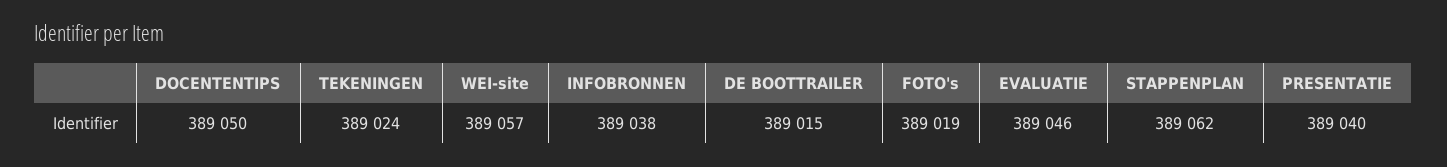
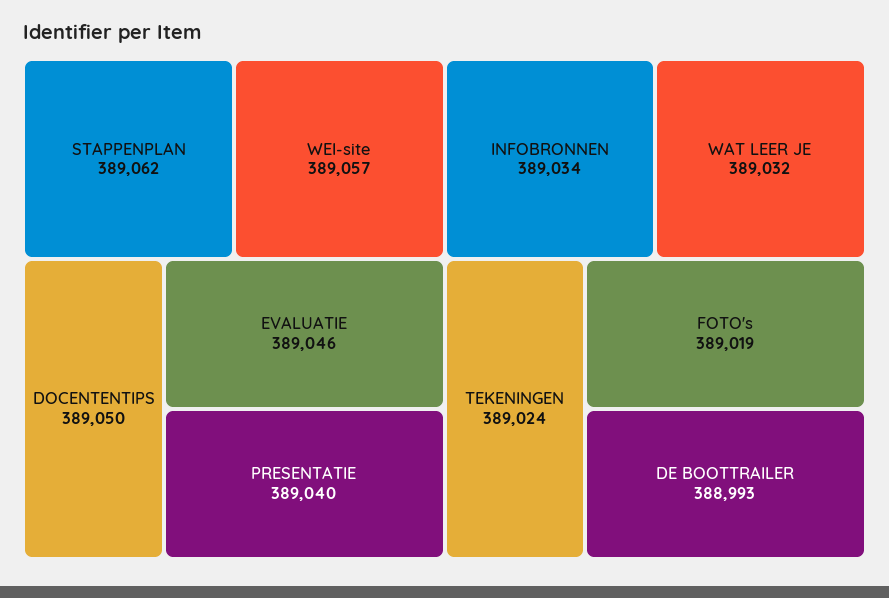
  {
    "DOCENTENTIPS": 389050,
    "TEKENINGEN": 389024,
    "WEI-site": 389057,
-   "INFOBRONNEN": 389038,
+   "INFOBRONNEN": 389034,
-   "DE BOOTTRAILER": 389015,
+   "DE BOOTTRAILER": 388993,
    "FOTO's": 389019,
    "EVALUATIE": 389046,
    "STAPPENPLAN": 389062,
-   "PRESENTATIE": 389040
+   "PRESENTATIE": 389040,
+   "WAT LEER JE": 389032
  }

